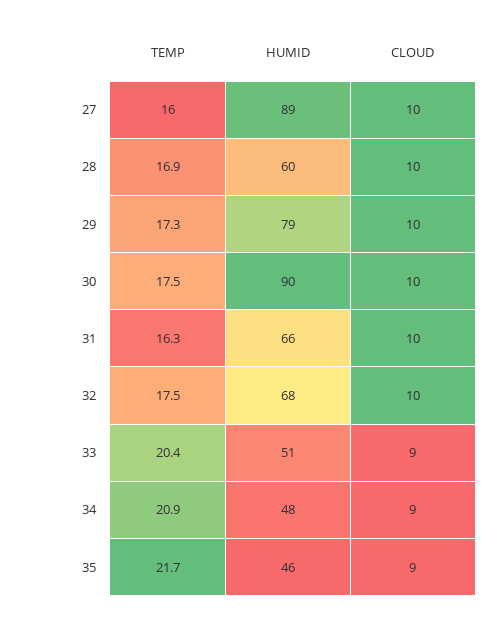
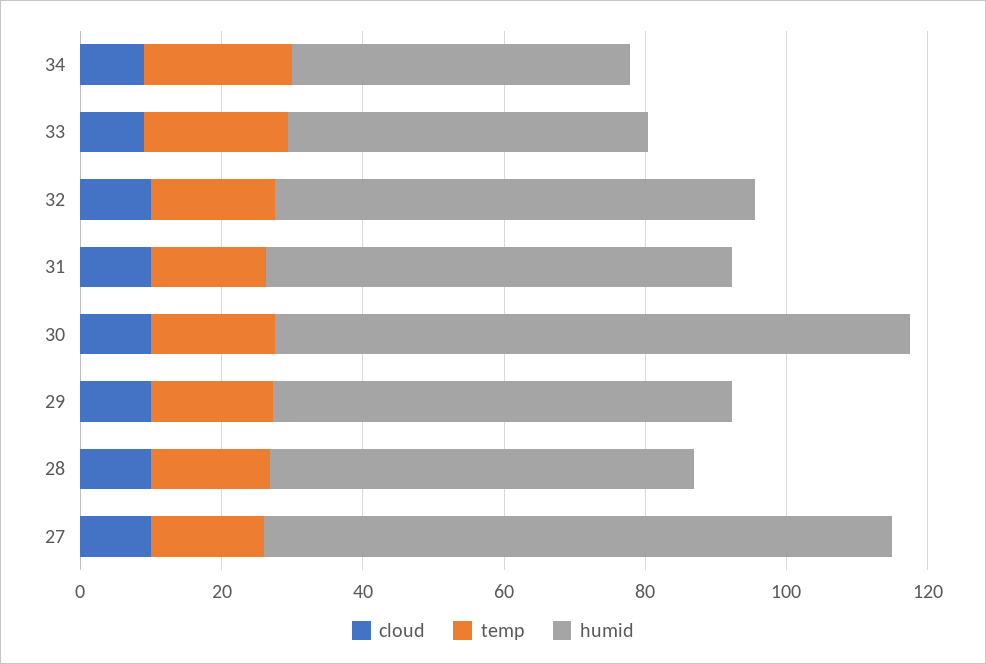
  {
    "TEMP": {
      "27": 16,
      "28": 16.9,
      "29": 17.3,
      "30": 17.5,
      "31": 16.3,
      "32": 17.5,
      "33": 20.4,
-     "34": 20.9,
+     "34": 20.9
-     "35": 21.7
    },
    "HUMID": {
      "27": 89,
      "28": 60,
-     "29": 79,
+     "29": 65,
      "30": 90,
      "31": 66,
      "32": 68,
      "33": 51,
-     "34": 48,
+     "34": 48
-     "35": 46
    },
    "CLOUD": {
      "27": 10,
      "28": 10,
      "29": 10,
      "30": 10,
      "31": 10,
      "32": 10,
      "33": 9,
-     "34": 9,
+     "34": 9
-     "35": 9
    }
  }

